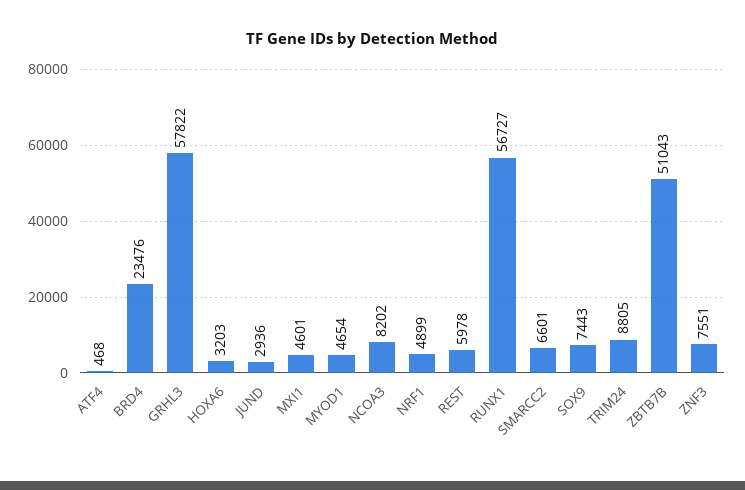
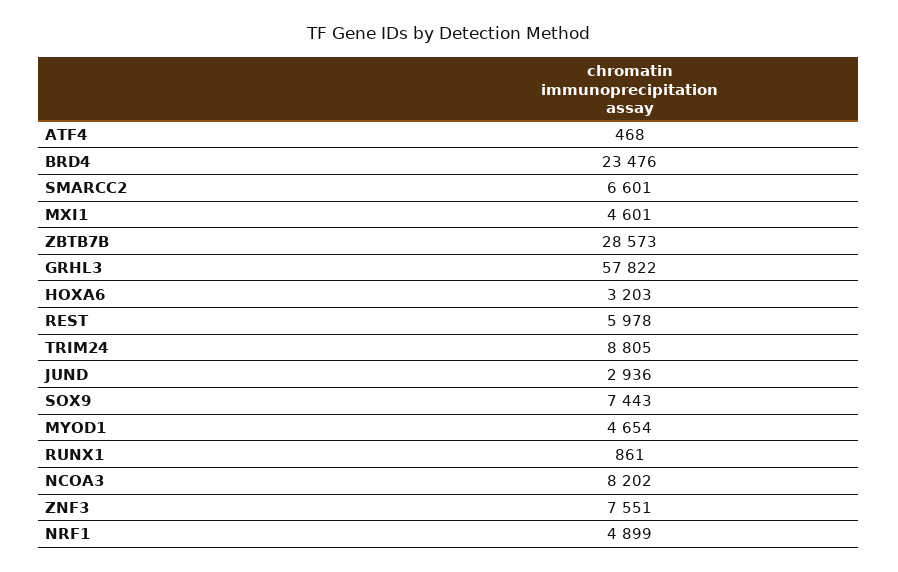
  {
    "ATF4": 468,
    "BRD4": 23476,
    "GRHL3": 57822,
    "HOXA6": 3203,
    "JUND": 2936,
    "MXI1": 4601,
    "MYOD1": 4654,
    "NCOA3": 8202,
    "NRF1": 4899,
    "REST": 5978,
-   "RUNX1": 56727,
+   "RUNX1": 861,
    "SMARCC2": 6601,
    "SOX9": 7443,
    "TRIM24": 8805,
-   "ZBTB7B": 51043,
+   "ZBTB7B": 28573,
    "ZNF3": 7551
  }

